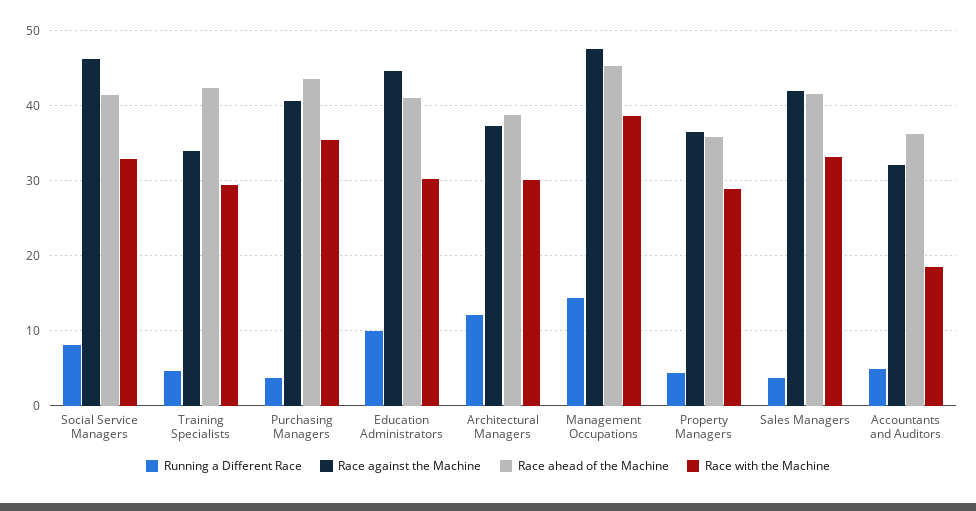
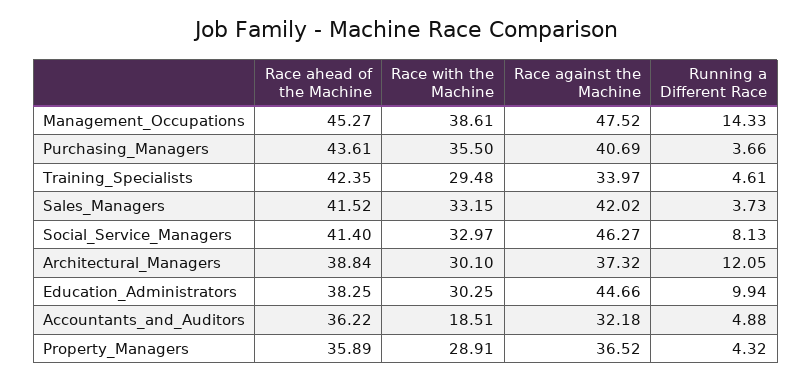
  {
    "Running a Different Race": {
      "Social Service Managers": 8.13,
      "Training Specialists": 4.61,
      "Purchasing Managers": 3.66,
      "Education Administrators": 9.94,
      "Architectural Managers": 12.05,
      "Management Occupations": 14.33,
      "Property Managers": 4.32,
      "Sales Managers": 3.73,
      "Accountants and Auditors": 4.88
    },
    "Race against the Machine": {
      "Social Service Managers": 46.27,
      "Training Specialists": 33.97,
      "Purchasing Managers": 40.69,
      "Education Administrators": 44.66,
      "Architectural Managers": 37.32,
      "Management Occupations": 47.52,
      "Property Managers": 36.52,
      "Sales Managers": 42.02,
      "Accountants and Auditors": 32.18
    },
    "Race ahead of the Machine": {
      "Social Service Managers": 41.4,
      "Training Specialists": 42.35,
      "Purchasing Managers": 43.61,
-     "Education Administrators": 41,
+     "Education Administrators": 38.25,
      "Architectural Managers": 38.84,
      "Management Occupations": 45.27,
      "Property Managers": 35.89,
      "Sales Managers": 41.52,
      "Accountants and Auditors": 36.22
    },
    "Race with the Machine": {
      "Social Service Managers": 32.97,
      "Training Specialists": 29.48,
      "Purchasing Managers": 35.5,
      "Education Administrators": 30.25,
      "Architectural Managers": 30.1,
      "Management Occupations": 38.61,
      "Property Managers": 28.91,
      "Sales Managers": 33.15,
      "Accountants and Auditors": 18.51
    }
  }

